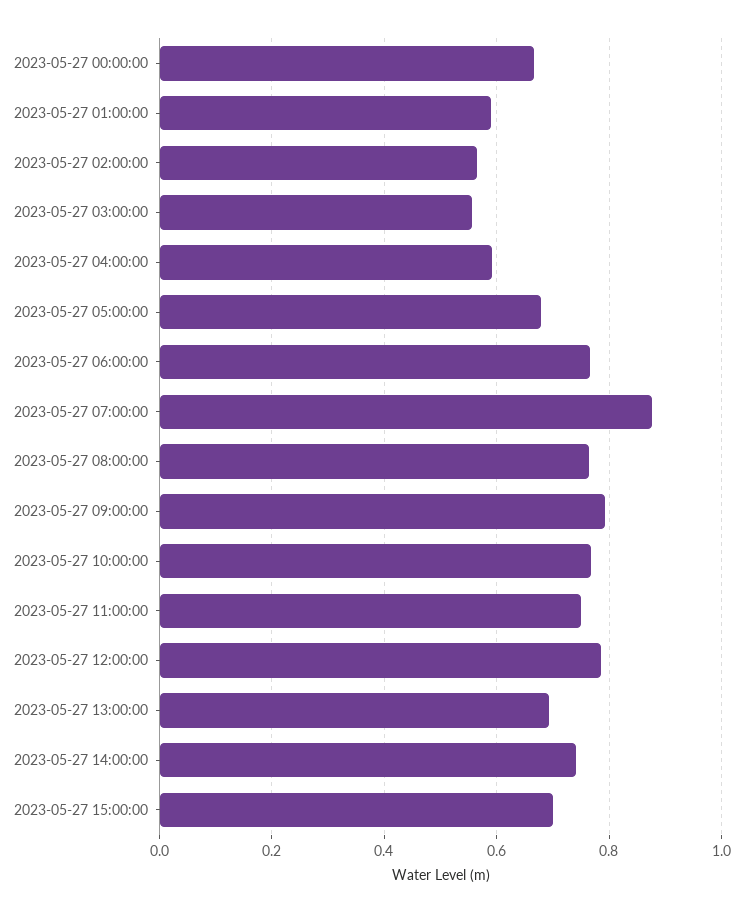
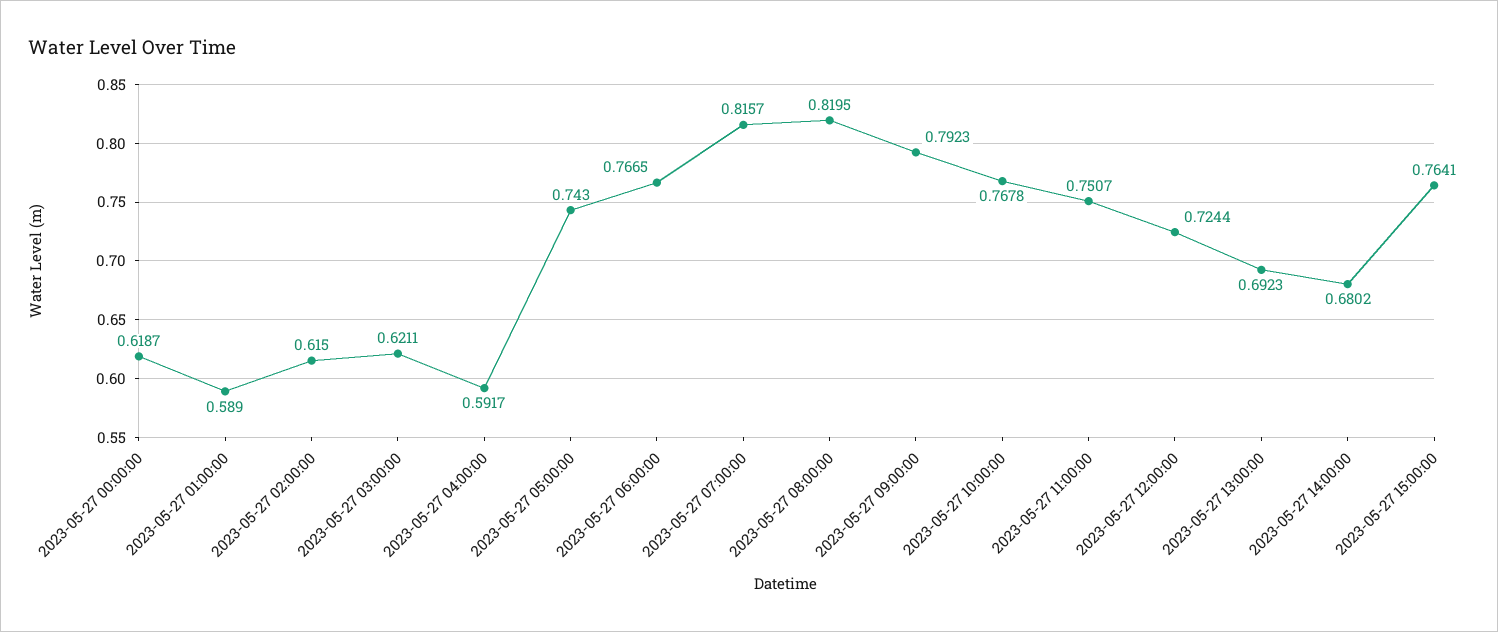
  {
-   "2023-05-27 00:00:00": 0.66,
+   "2023-05-27 00:00:00": 0.6187,
    "2023-05-27 01:00:00": 0.589,
-   "2023-05-27 02:00:00": 0.56,
+   "2023-05-27 02:00:00": 0.615,
-   "2023-05-27 03:00:00": 0.56,
+   "2023-05-27 03:00:00": 0.6211,
    "2023-05-27 04:00:00": 0.5917,
-   "2023-05-27 05:00:00": 0.68,
+   "2023-05-27 05:00:00": 0.743,
    "2023-05-27 06:00:00": 0.7665,
-   "2023-05-27 07:00:00": 0.88,
+   "2023-05-27 07:00:00": 0.8157,
-   "2023-05-27 08:00:00": 0.76,
+   "2023-05-27 08:00:00": 0.8195,
    "2023-05-27 09:00:00": 0.7923,
    "2023-05-27 10:00:00": 0.7678,
    "2023-05-27 11:00:00": 0.7507,
-   "2023-05-27 12:00:00": 0.78,
+   "2023-05-27 12:00:00": 0.7244,
    "2023-05-27 13:00:00": 0.6923,
-   "2023-05-27 14:00:00": 0.74,
+   "2023-05-27 14:00:00": 0.6802,
-   "2023-05-27 15:00:00": 0.7
+   "2023-05-27 15:00:00": 0.7641
  }

